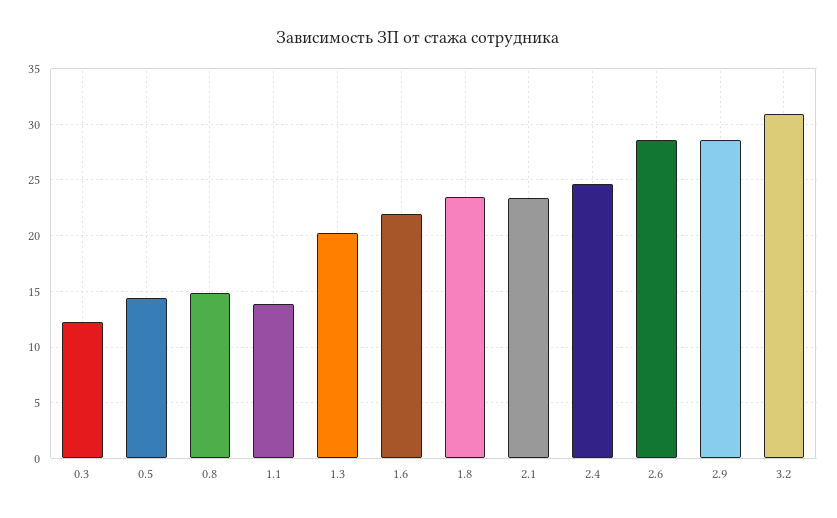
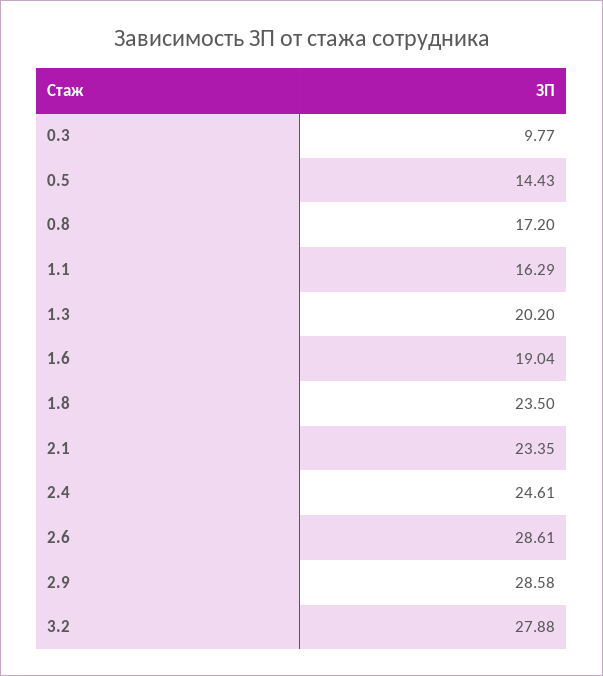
  {
-   "0.3": 12,
+   "0.3": 9.77,
    "0.5": 14.43,
-   "0.8": 15,
+   "0.8": 17.2,
-   "1.1": 14,
+   "1.1": 16.29,
    "1.3": 20.2,
-   "1.6": 22,
+   "1.6": 19.04,
    "1.8": 23.5,
    "2.1": 23.35,
    "2.4": 24.61,
    "2.6": 28.61,
    "2.9": 28.58,
-   "3.2": 31
+   "3.2": 27.88
  }

